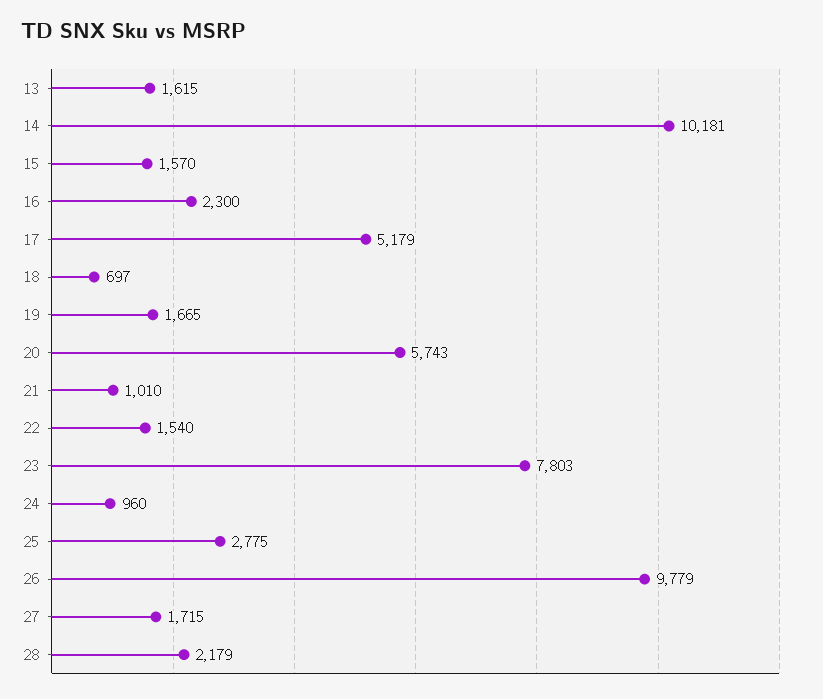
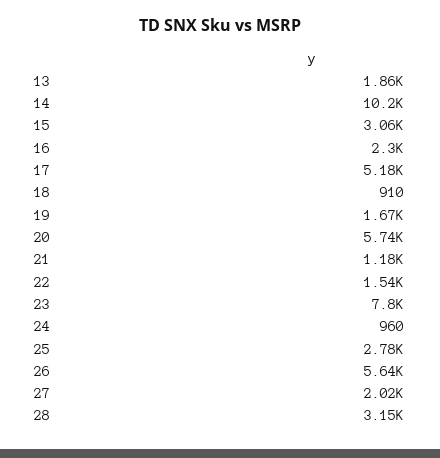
  {
-   "13": 1615,
+   "13": 1860,
    "14": 10181,
-   "15": 1570,
+   "15": 3060,
    "16": 2300,
    "17": 5179,
-   "18": 697,
+   "18": 910,
    "19": 1665,
    "20": 5743,
-   "21": 1010,
+   "21": 1180,
    "22": 1540,
    "23": 7803,
    "24": 960,
    "25": 2775,
-   "26": 9779,
+   "26": 5640,
-   "27": 1715,
+   "27": 2020,
-   "28": 2179
+   "28": 3150
  }

